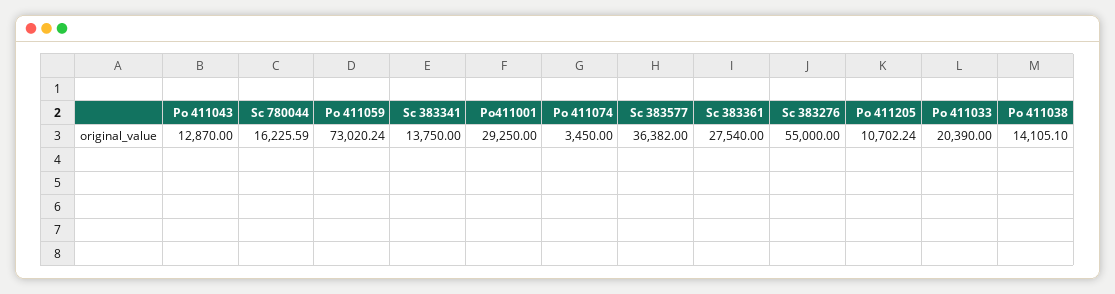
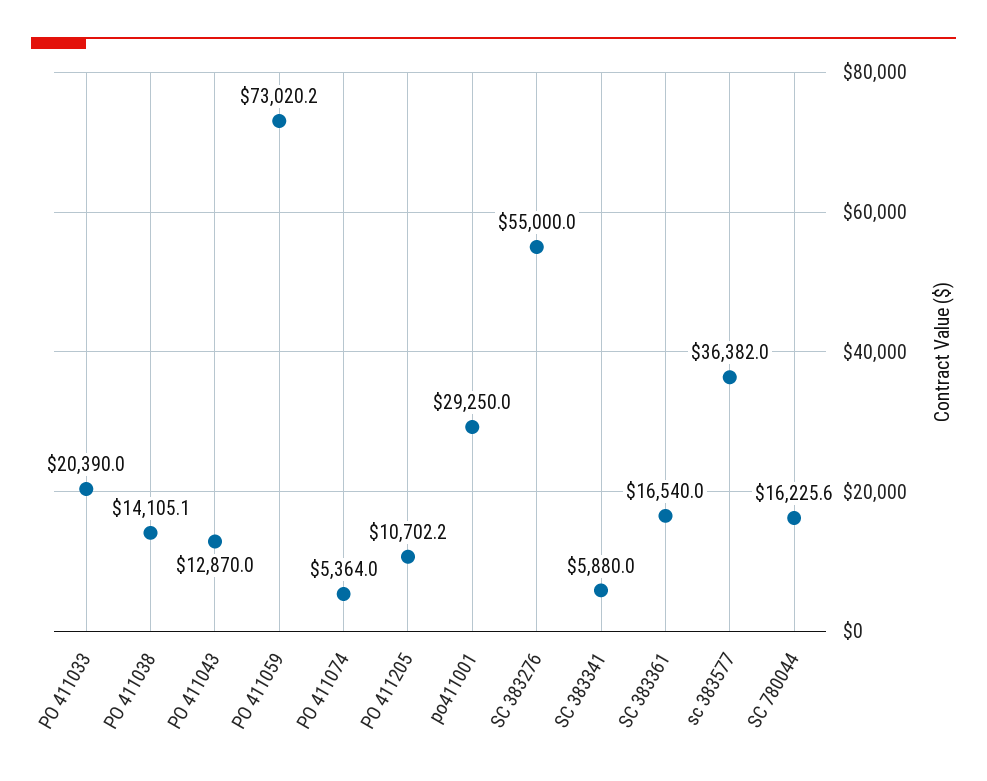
  {
    "Po 411043": 12870,
    "Sc 780044": 16225.59,
    "Po 411059": 73020.24,
-   "Sc 383341": 13750,
+   "Sc 383341": 5880,
    "Po411001": 29250,
-   "Po 411074": 3450,
+   "Po 411074": 5364,
    "Sc 383577": 36382,
-   "Sc 383361": 27540,
+   "Sc 383361": 16540,
    "Sc 383276": 55000,
    "Po 411205": 10702.24,
    "Po 411033": 20390,
    "Po 411038": 14105.1
  }

